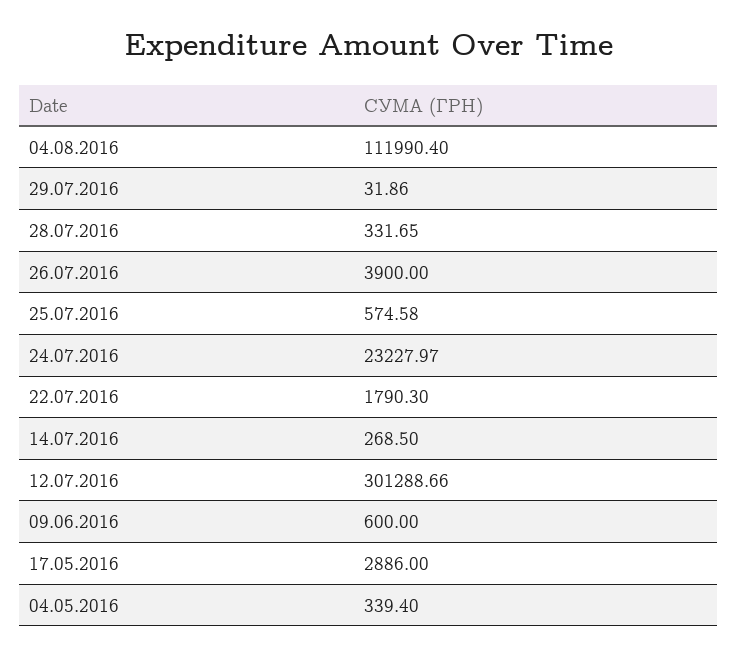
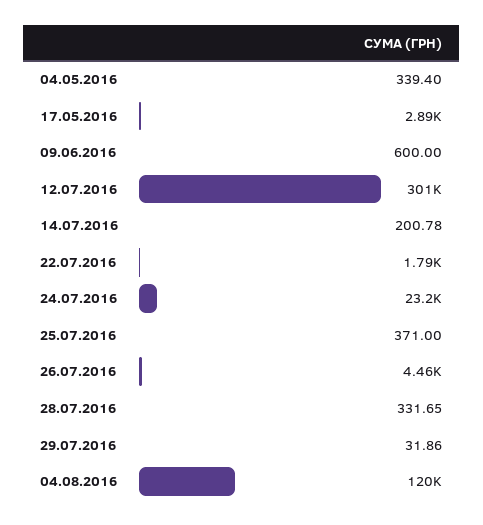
  {
-   "04.08.2016": 111990.4,
+   "04.08.2016": 120000,
    "29.07.2016": 31.86,
    "28.07.2016": 331.65,
-   "26.07.2016": 3900,
+   "26.07.2016": 4460,
-   "25.07.2016": 574.58,
+   "25.07.2016": 371,
    "24.07.2016": 23227.97,
    "22.07.2016": 1790.3,
-   "14.07.2016": 268.5,
+   "14.07.2016": 200.78,
    "12.07.2016": 301288.66,
    "09.06.2016": 600,
    "17.05.2016": 2886,
    "04.05.2016": 339.4
  }

